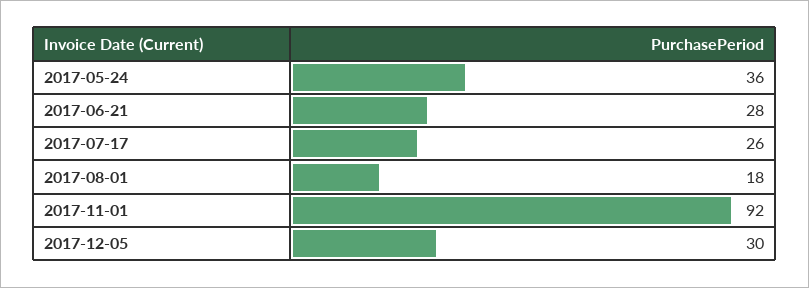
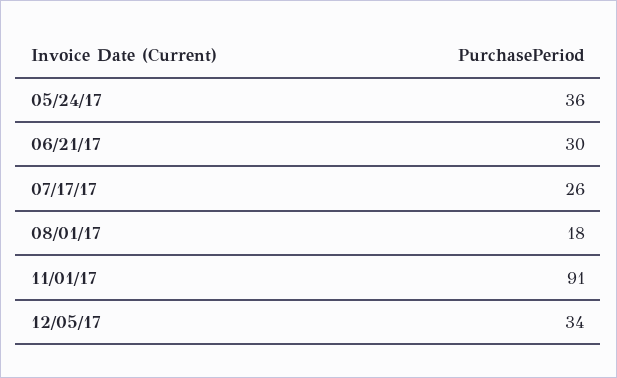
  {
    "2017-05-24": 36,
-   "2017-06-21": 28,
+   "2017-06-21": 30,
    "2017-07-17": 26,
    "2017-08-01": 18,
-   "2017-11-01": 92,
+   "2017-11-01": 91,
-   "2017-12-05": 30
+   "2017-12-05": 34
  }

